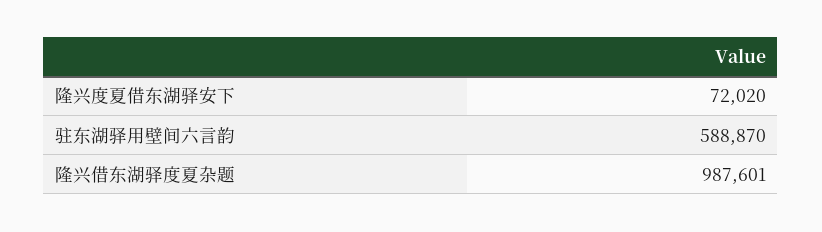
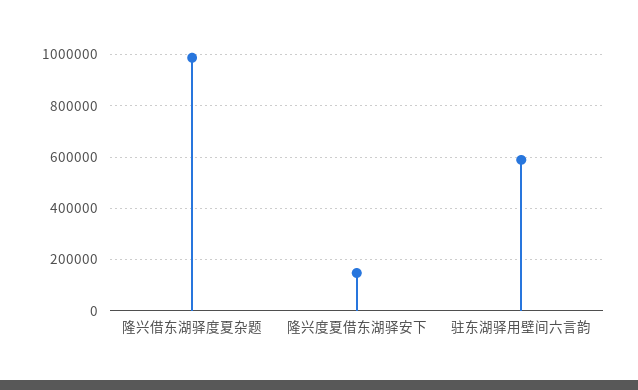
  {
-   "隆兴度夏借东湖驿安下": 72020,
+   "隆兴度夏借东湖驿安下": 150000,
    "驻东湖驿用壁间六言韵": 588870,
    "隆兴借东湖驿度夏杂题": 987601
  }

